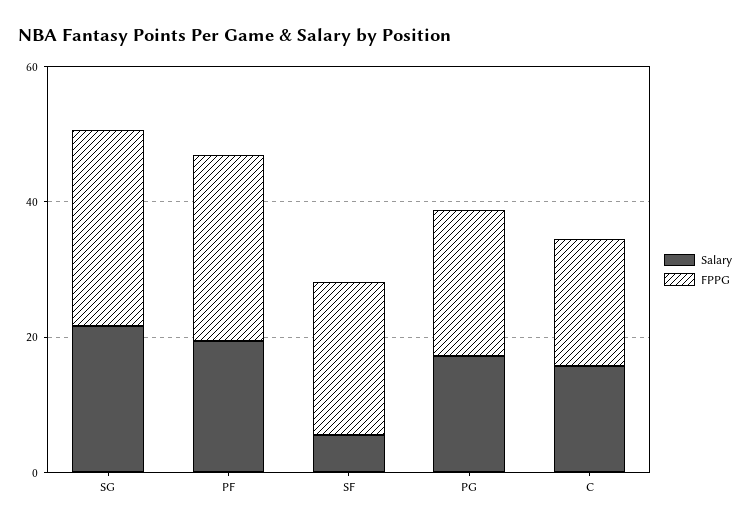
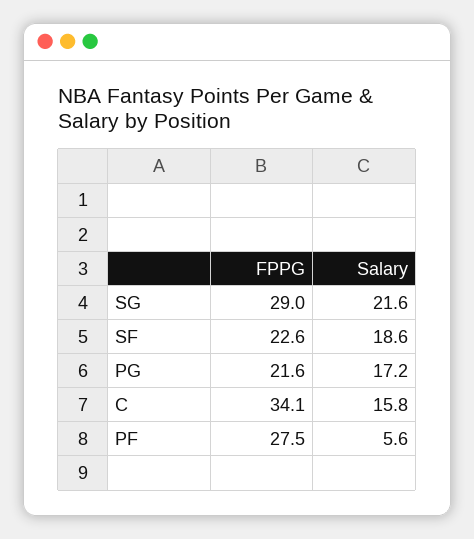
  {
    "Salary": {
      "SG": 21.6,
-     "PF": 20,
+     "PF": 5.6,
-     "SF": 5,
+     "SF": 18.6,
      "PG": 17.2,
      "C": 15.8
    },
    "FPPG": {
      "SG": 29,
      "PF": 27.5,
      "SF": 22.6,
      "PG": 21.6,
-     "C": 20
+     "C": 34.1
    }
  }

